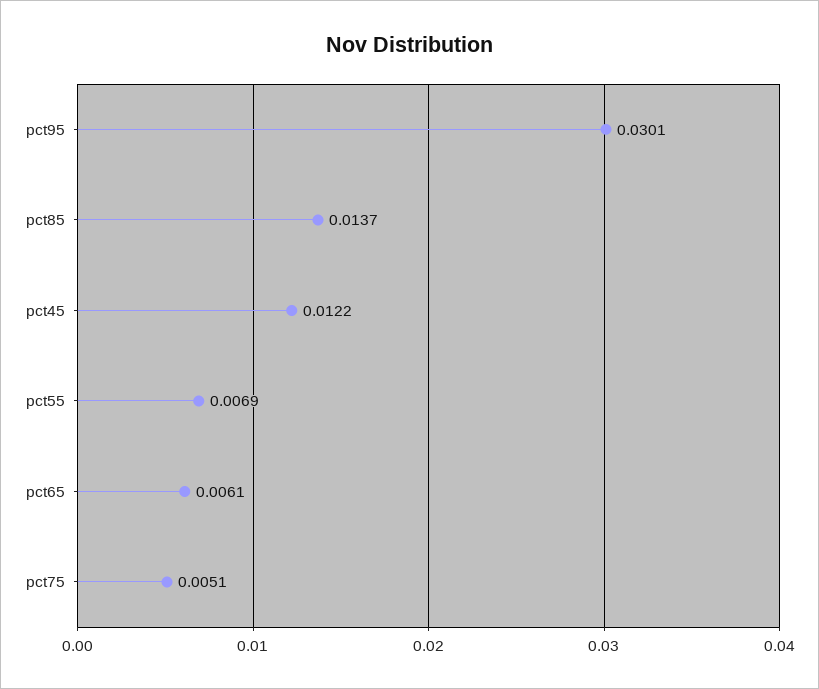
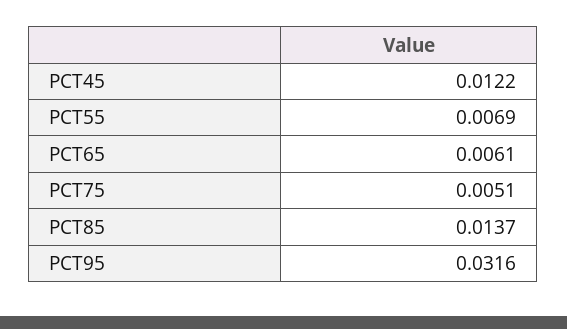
  {
-   "pct95": 0.0301,
+   "pct95": 0.0316,
    "pct85": 0.0137,
    "pct45": 0.0122,
    "pct55": 0.0069,
    "pct65": 0.0061,
    "pct75": 0.0051
  }

